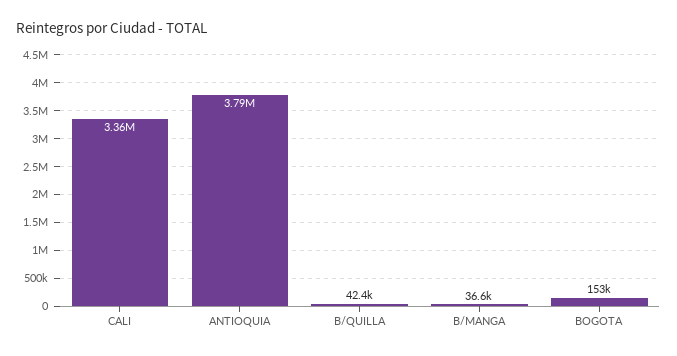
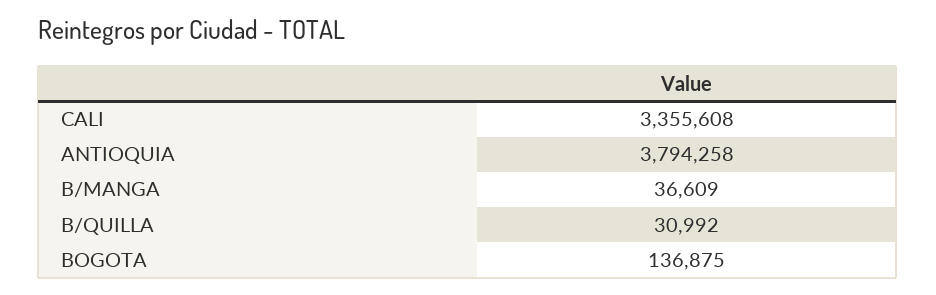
  {
    "CALI": 3355608,
    "ANTIOQUIA": 3794258,
-   "B/QUILLA": 42400,
+   "B/QUILLA": 30992,
    "B/MANGA": 36609,
-   "BOGOTA": 153000
+   "BOGOTA": 136875
  }

